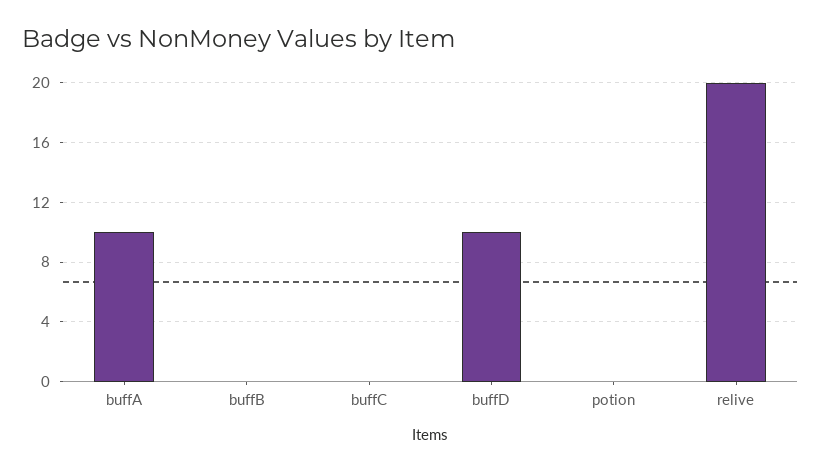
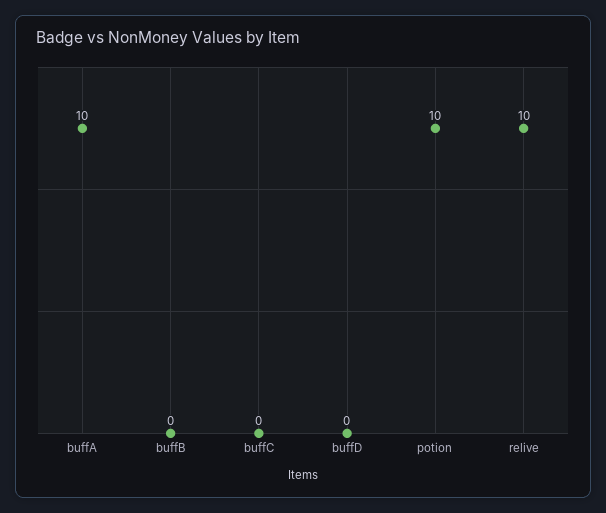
  {
    "buffA": 10,
    "buffB": 0,
    "buffC": 0,
-   "buffD": 10,
+   "buffD": 0,
-   "potion": 0,
+   "potion": 10,
-   "relive": 20
+   "relive": 10
  }

